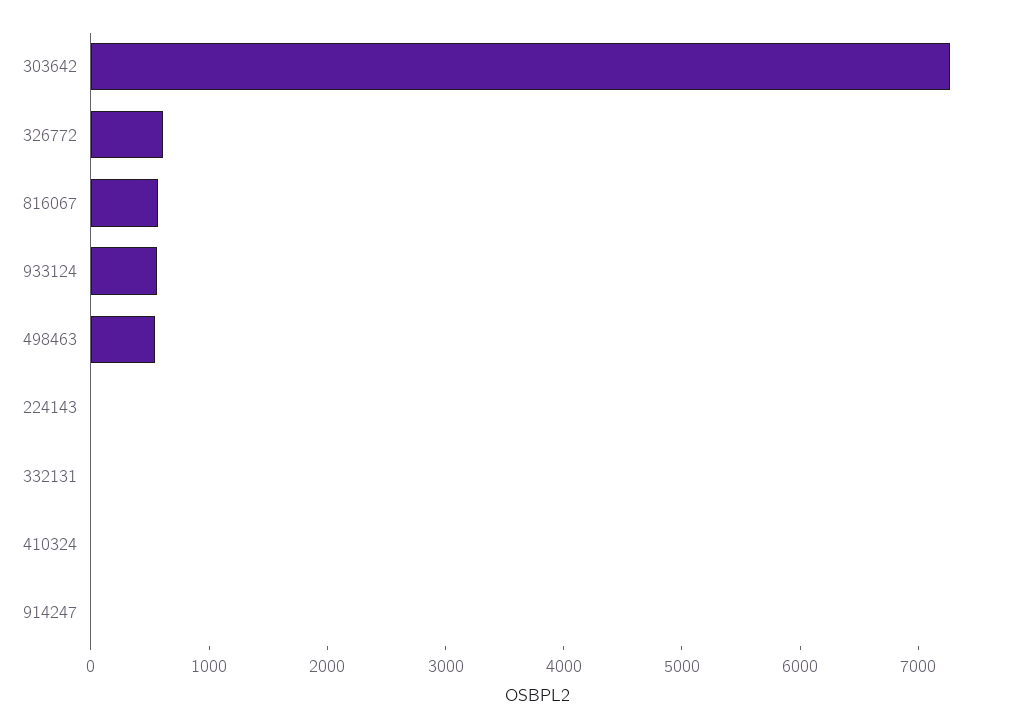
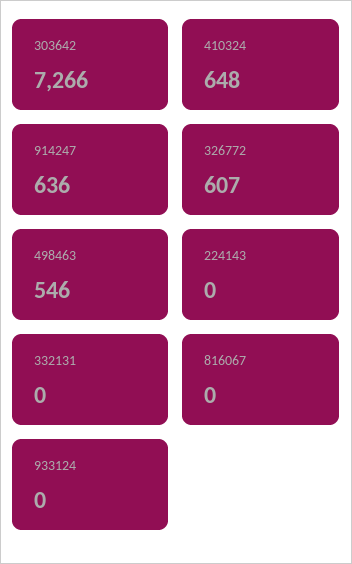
  {
    "303642": 7266,
    "326772": 607,
-   "816067": 600,
+   "816067": 0,
-   "933124": 600,
+   "933124": 0,
    "498463": 546,
    "224143": 0,
    "332131": 0,
-   "410324": 0,
+   "410324": 648,
-   "914247": 0
+   "914247": 636
  }

